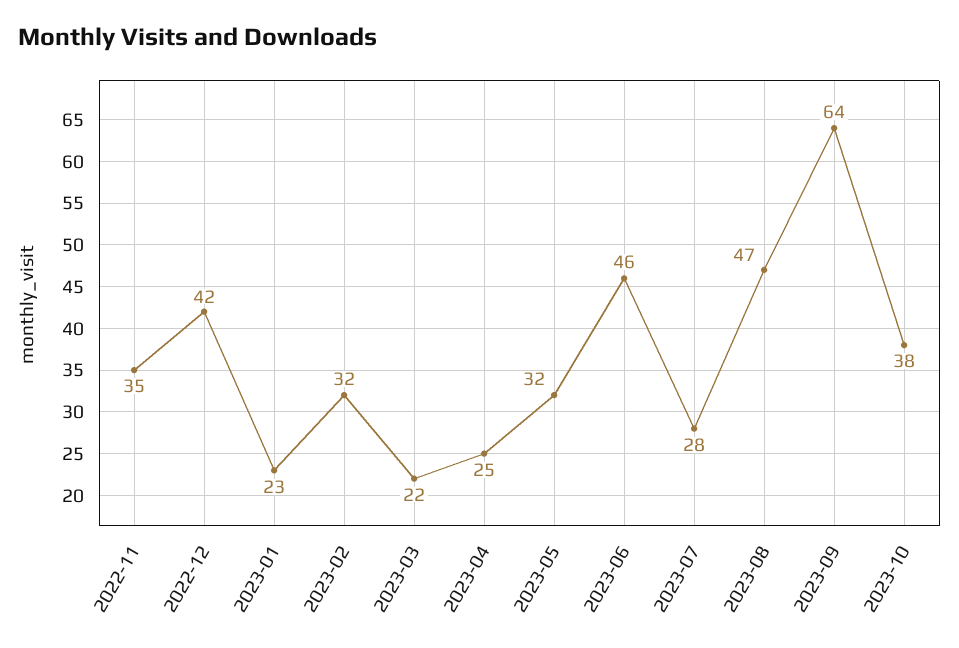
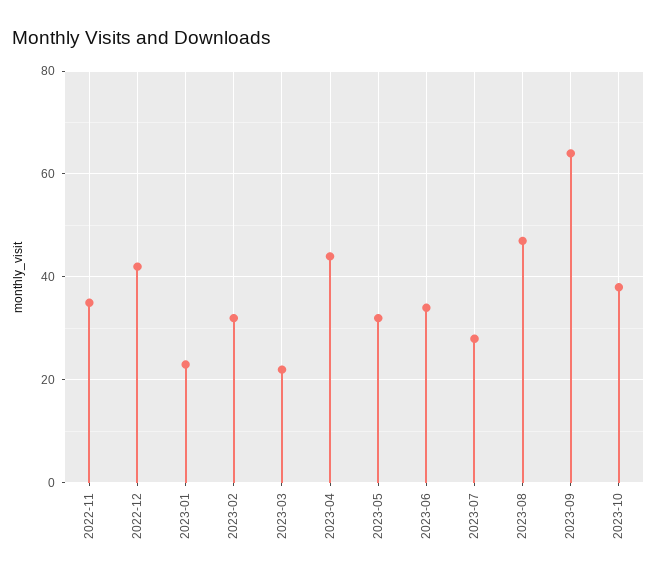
  {
    "2022-11": 35,
    "2022-12": 42,
    "2023-01": 23,
    "2023-02": 32,
    "2023-03": 22,
-   "2023-04": 25,
+   "2023-04": 45,
    "2023-05": 32,
-   "2023-06": 46,
+   "2023-06": 35,
    "2023-07": 28,
    "2023-08": 47,
    "2023-09": 64,
    "2023-10": 38
  }

